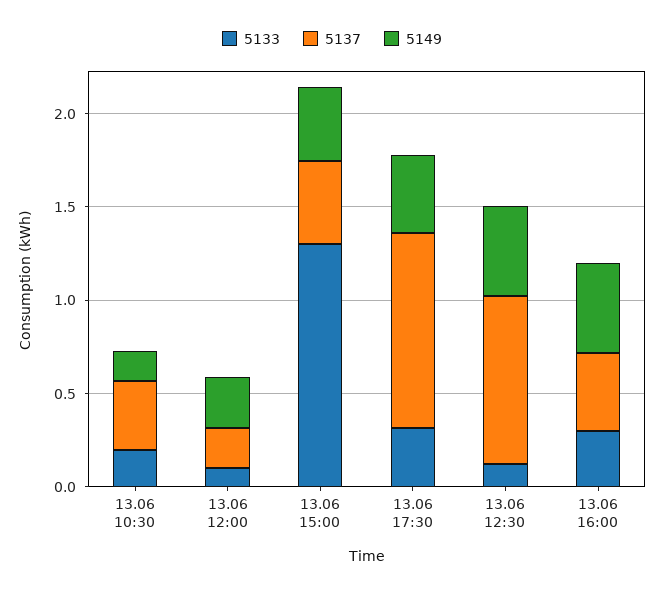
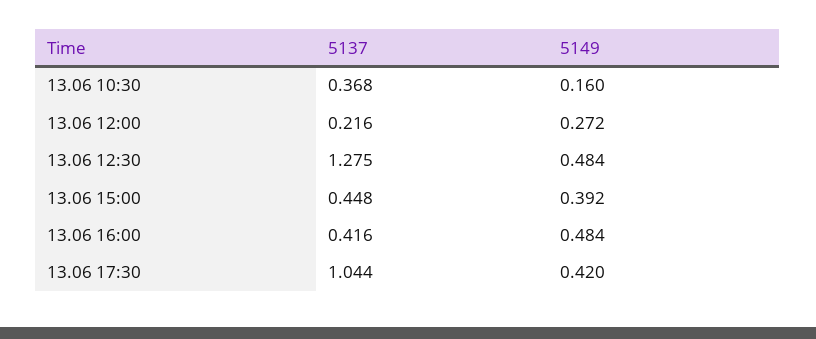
  {
-   "5133": {
-     "13.06 10:30": 0.2,
-     "13.06 12:00": 0.1,
-     "13.06 15:00": 1.3,
-     "13.06 17:30": 0.3,
-     "13.06 12:30": 0.1,
-     "13.06 16:00": 0.3
-   },
    "5137": {
      "13.06 10:30": 0.368,
      "13.06 12:00": 0.216,
      "13.06 15:00": 0.448,
      "13.06 17:30": 1.044,
-     "13.06 12:30": 0.9,
+     "13.06 12:30": 1.275,
      "13.06 16:00": 0.416
    },
    "5149": {
      "13.06 10:30": 0.16,
      "13.06 12:00": 0.272,
      "13.06 15:00": 0.392,
      "13.06 17:30": 0.42,
      "13.06 12:30": 0.484,
      "13.06 16:00": 0.484
    }
  }

